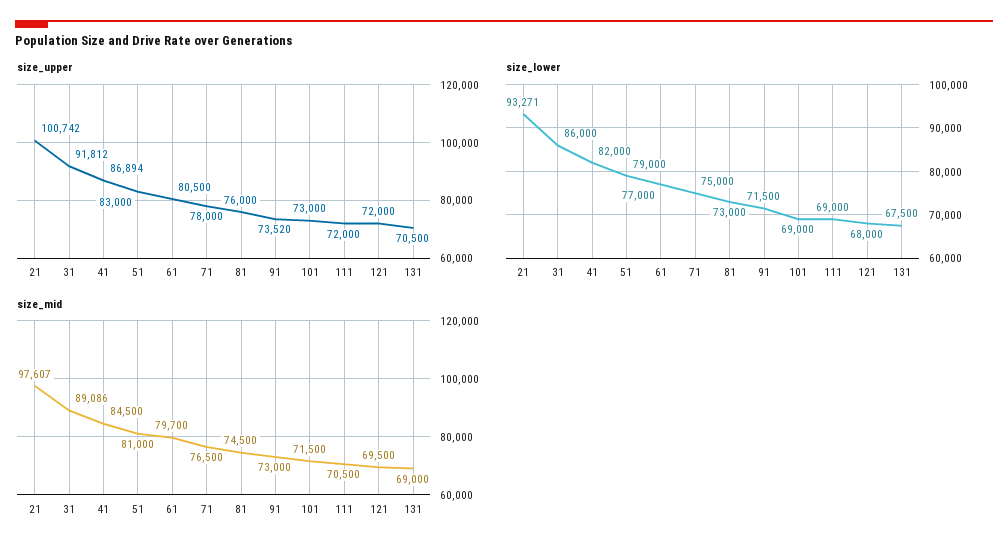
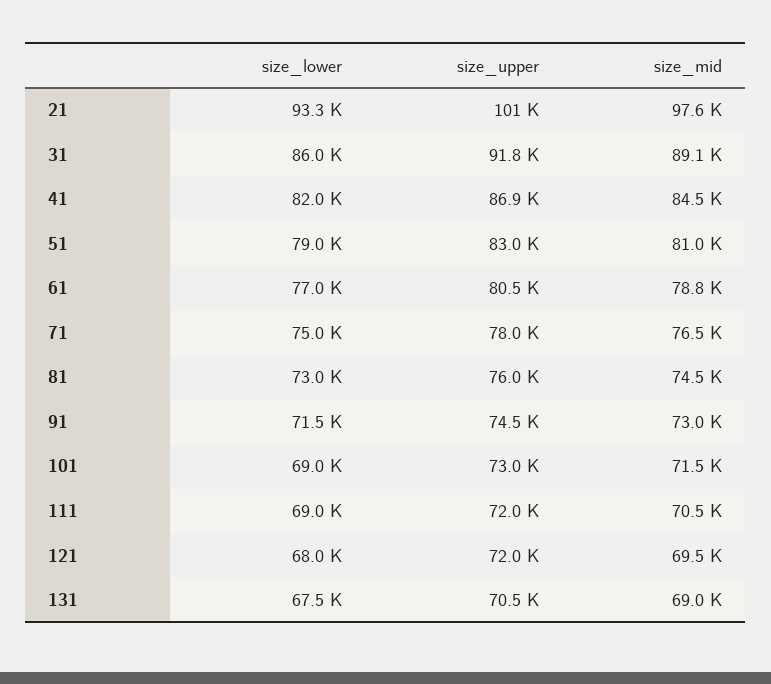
  {
    "size_upper": {
      "21": 100742,
      "31": 91812,
      "41": 86894,
      "51": 83000,
      "61": 80500,
      "71": 78000,
      "81": 76000,
-     "91": 73520,
+     "91": 74500,
      "101": 73000,
      "111": 72000,
      "121": 72000,
      "131": 70500
    },
    "size_lower": {
      "21": 93271,
      "31": 86000,
      "41": 82000,
      "51": 79000,
      "61": 77000,
      "71": 75000,
      "81": 73000,
      "91": 71500,
      "101": 69000,
      "111": 69000,
      "121": 68000,
      "131": 67500
    },
    "size_mid": {
      "21": 97607,
      "31": 89086,
      "41": 84500,
      "51": 81000,
-     "61": 79700,
+     "61": 78800,
      "71": 76500,
      "81": 74500,
      "91": 73000,
      "101": 71500,
      "111": 70500,
      "121": 69500,
      "131": 69000
    }
  }

